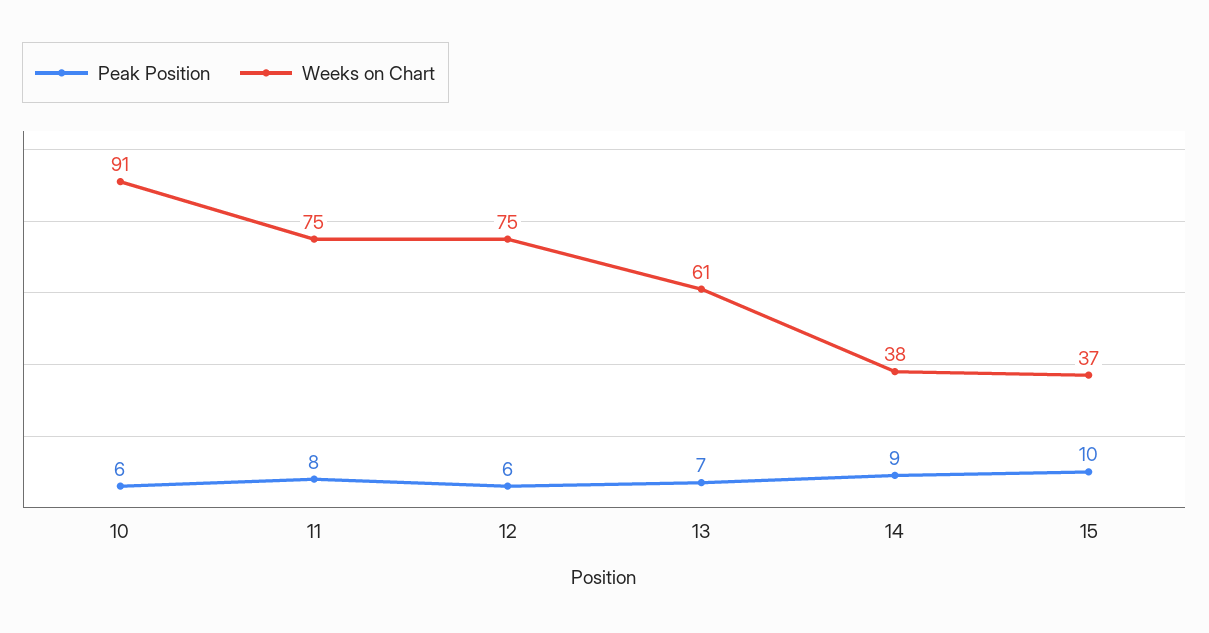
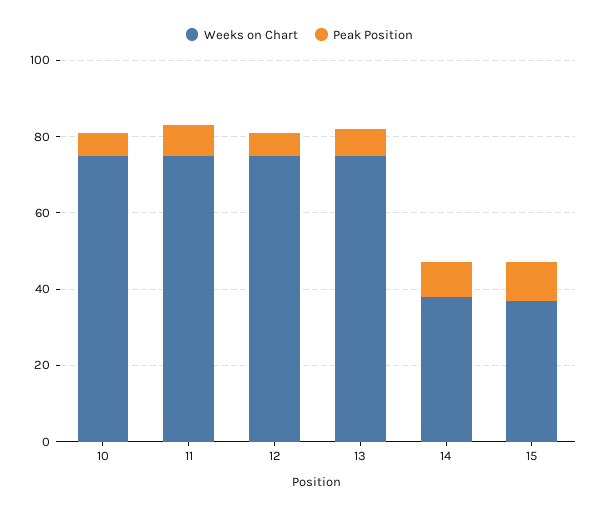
  {
    "Peak Position": {
      "10": 6,
      "11": 8,
      "12": 6,
      "13": 7,
      "14": 9,
      "15": 10
    },
    "Weeks on Chart": {
-     "10": 91,
+     "10": 75,
      "11": 75,
      "12": 75,
-     "13": 61,
+     "13": 75,
      "14": 38,
      "15": 37
    }
  }

